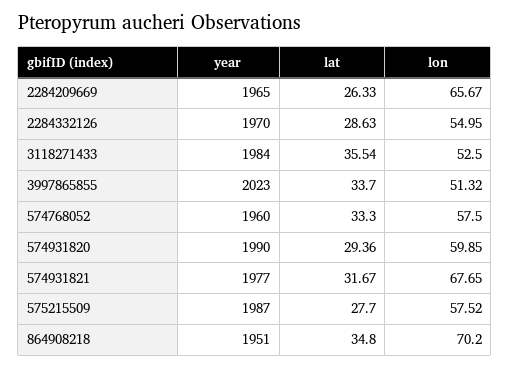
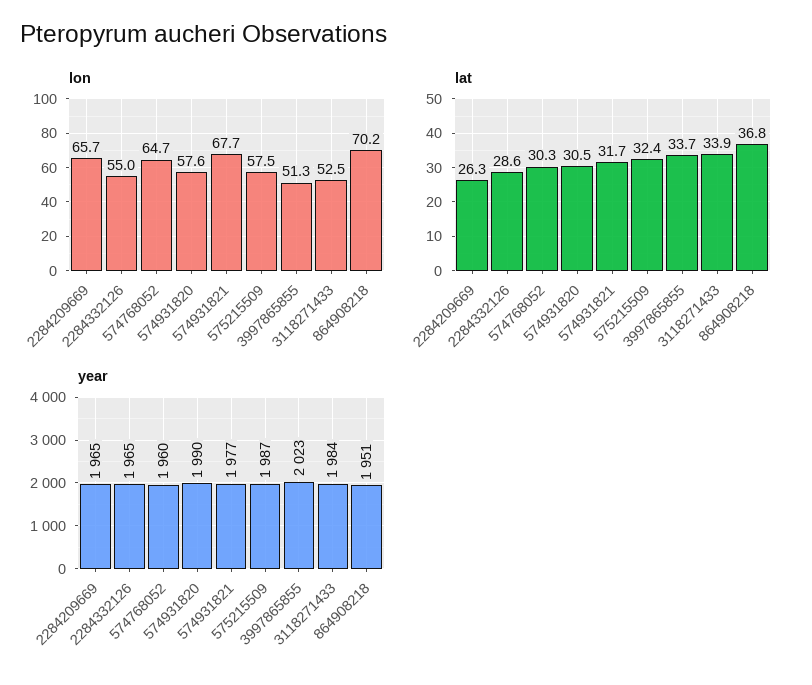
  {
    "year": {
      "2284209669": 1965,
-     "2284332126": 1970,
+     "2284332126": 1965,
      "3118271433": 1984,
      "3997865855": 2023,
      "574768052": 1960,
      "574931820": 1990,
      "574931821": 1977,
      "575215509": 1987,
      "864908218": 1951
    },
    "lat": {
      "2284209669": 26.33,
      "2284332126": 28.63,
-     "3118271433": 35.54,
+     "3118271433": 33.9,
      "3997865855": 33.7,
-     "574768052": 33.3,
+     "574768052": 30.3,
-     "574931820": 29.36,
+     "574931820": 30.5,
      "574931821": 31.67,
-     "575215509": 27.7,
+     "575215509": 32.4,
-     "864908218": 34.8
+     "864908218": 36.8
    },
    "lon": {
      "2284209669": 65.67,
      "2284332126": 54.95,
      "3118271433": 52.5,
      "3997865855": 51.32,
-     "574768052": 57.5,
+     "574768052": 64.7,
-     "574931820": 59.85,
+     "574931820": 57.6,
      "574931821": 67.65,
      "575215509": 57.52,
      "864908218": 70.2
    }
  }

